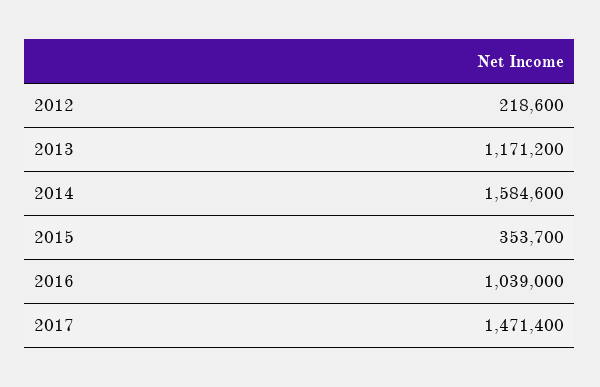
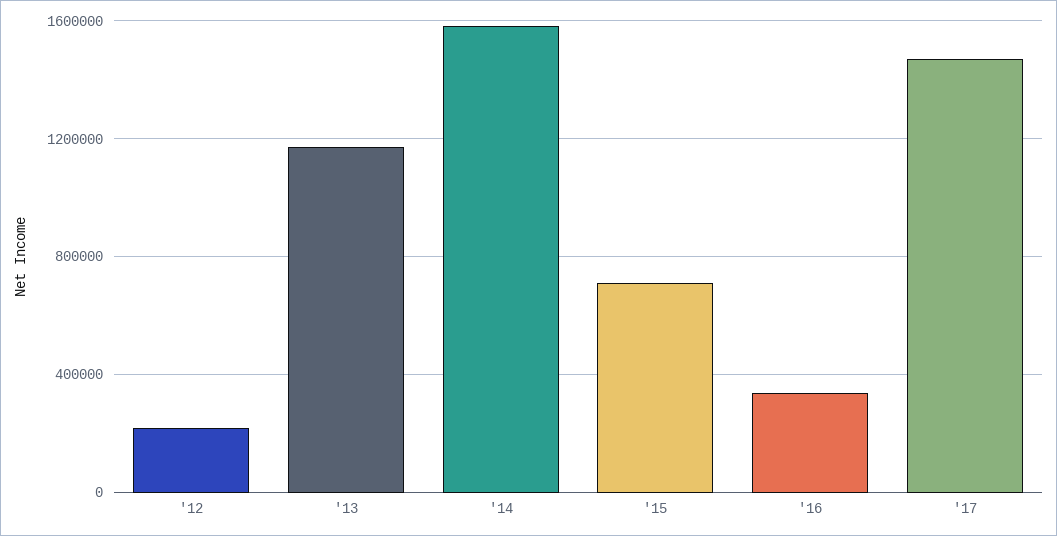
  {
    "2012": 218600,
    "2013": 1171200,
    "2014": 1584600,
-   "2015": 353700,
+   "2015": 700000,
-   "2016": 1039000,
+   "2016": 350000,
    "2017": 1471400
  }

